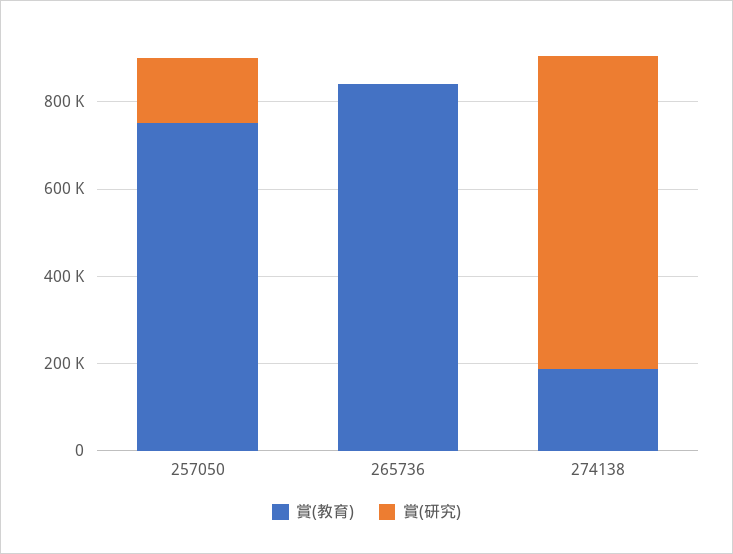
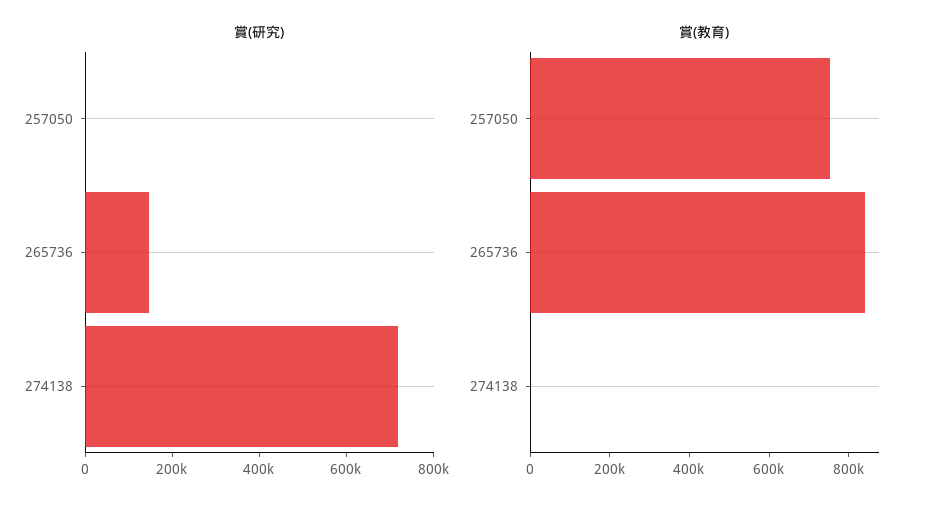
  {
    "賞(教育)": {
      "257050": 750000,
      "265736": 850000,
-     "274138": 200000
+     "274138": 0
    },
    "賞(研究)": {
-     "257050": 150000,
+     "257050": 0,
-     "265736": 0,
+     "265736": 150000,
      "274138": 700000
    }
  }

